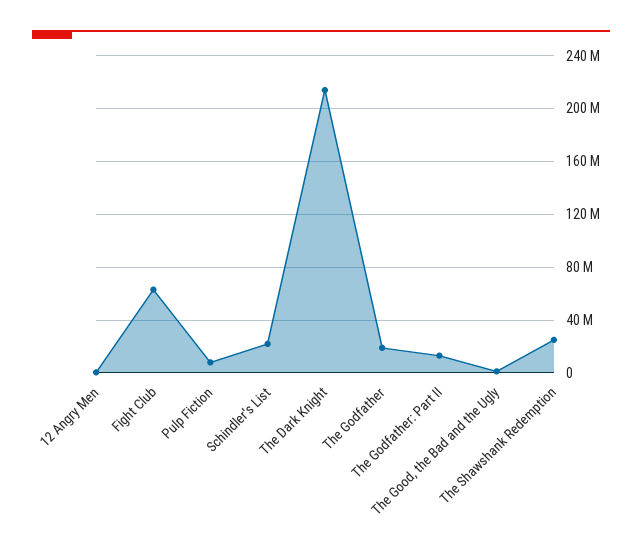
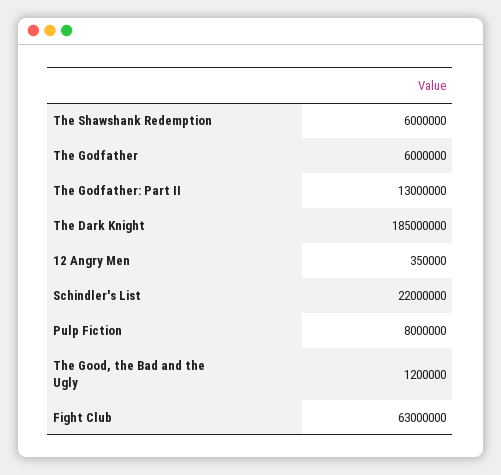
  {
    "12 Angry Men": 350000,
    "Fight Club": 63000000,
    "Pulp Fiction": 8000000,
    "Schindler's List": 22000000,
-   "The Dark Knight": 215000000,
+   "The Dark Knight": 185000000,
-   "The Godfather": 20000000,
+   "The Godfather": 6000000,
    "The Godfather: Part II": 13000000,
    "The Good, the Bad and the Ugly": 1200000,
-   "The Shawshank Redemption": 25000000
+   "The Shawshank Redemption": 6000000
  }

